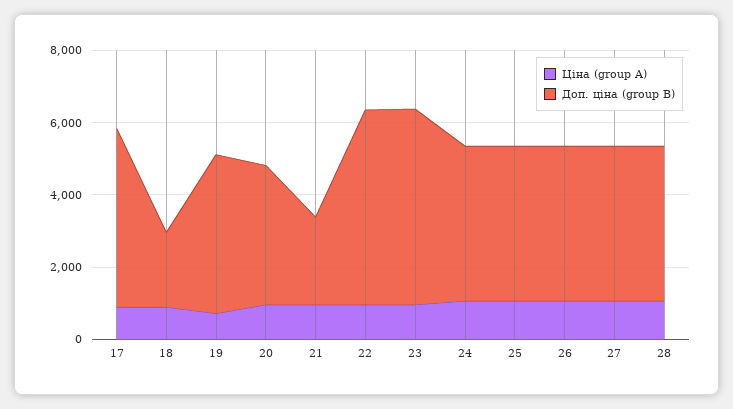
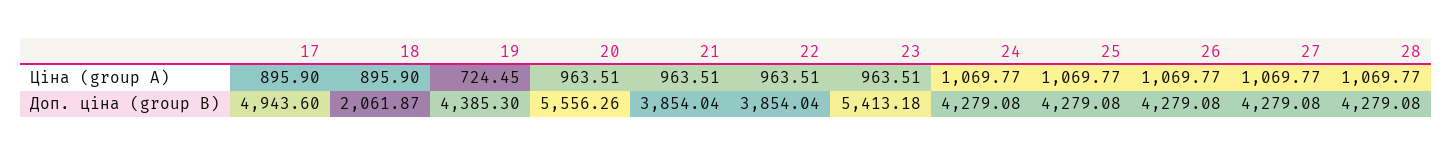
  {
    "Ціна (group A)": {
      "17": 895.9,
      "18": 895.9,
      "19": 724.45,
      "20": 963.51,
      "21": 963.51,
      "22": 963.51,
      "23": 963.51,
      "24": 1069.77,
      "25": 1069.77,
      "26": 1069.77,
      "27": 1069.77,
      "28": 1069.77
    },
    "Доп. ціна (group B)": {
      "17": 4943.6,
      "18": 2061.87,
      "19": 4385.3,
-     "20": 4000,
+     "20": 5556.26,
-     "21": 2500,
+     "21": 3854.04,
-     "22": 5500,
+     "22": 3854.04,
      "23": 5413.18,
      "24": 4279.08,
      "25": 4279.08,
      "26": 4279.08,
      "27": 4279.08,
      "28": 4279.08
    }
  }

